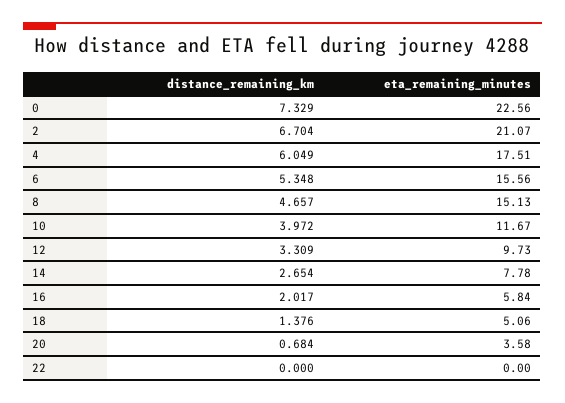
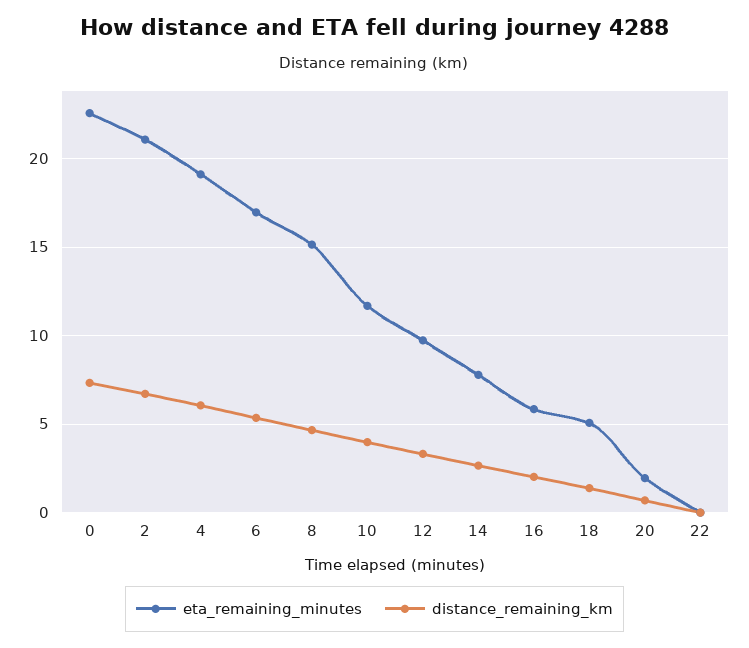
  {
    "distance_remaining_km": {
      "0": 7.329,
      "2": 6.704,
      "4": 6.049,
      "6": 5.348,
      "8": 4.657,
      "10": 3.972,
      "12": 3.309,
      "14": 2.654,
      "16": 2.017,
      "18": 1.376,
      "20": 0.684,
      "22": 0
    },
    "eta_remaining_minutes": {
      "0": 22.56,
      "2": 21.07,
-     "4": 17.51,
+     "4": 19,
-     "6": 15.56,
+     "6": 17,
      "8": 15.13,
      "10": 11.67,
      "12": 9.73,
      "14": 7.78,
      "16": 5.84,
      "18": 5.06,
-     "20": 3.58,
+     "20": 2,
      "22": 0
    }
  }

